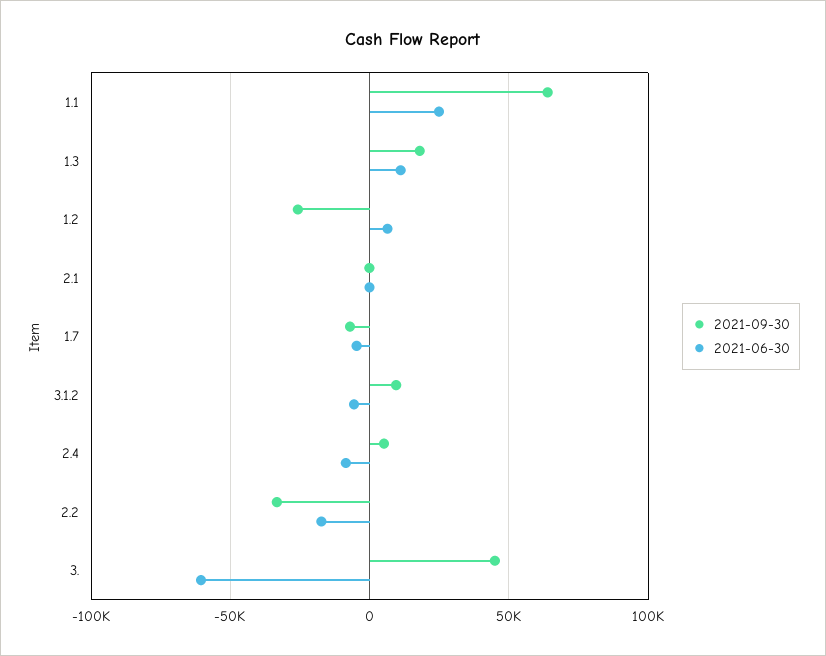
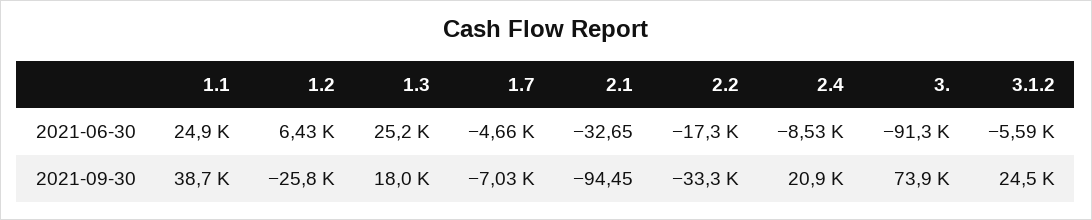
  {
    "2021-09-30": {
-     "1.1": 65000,
+     "1.1": 38700,
      "1.3": 18000,
      "1.2": -25800,
      "2.1": -94.45,
      "1.7": -7030,
-     "3.1.2": 10000,
+     "3.1.2": 24500,
-     "2.4": 5000,
+     "2.4": 20900,
      "2.2": -33300,
-     "3.": 45000
+     "3.": 73900
    },
    "2021-06-30": {
      "1.1": 24900,
-     "1.3": 10000,
+     "1.3": 25200,
      "1.2": 6430,
      "2.1": -32.65,
      "1.7": -4660,
      "3.1.2": -5590,
      "2.4": -8530,
      "2.2": -17300,
-     "3.": -60000
+     "3.": -91300
    }
  }

